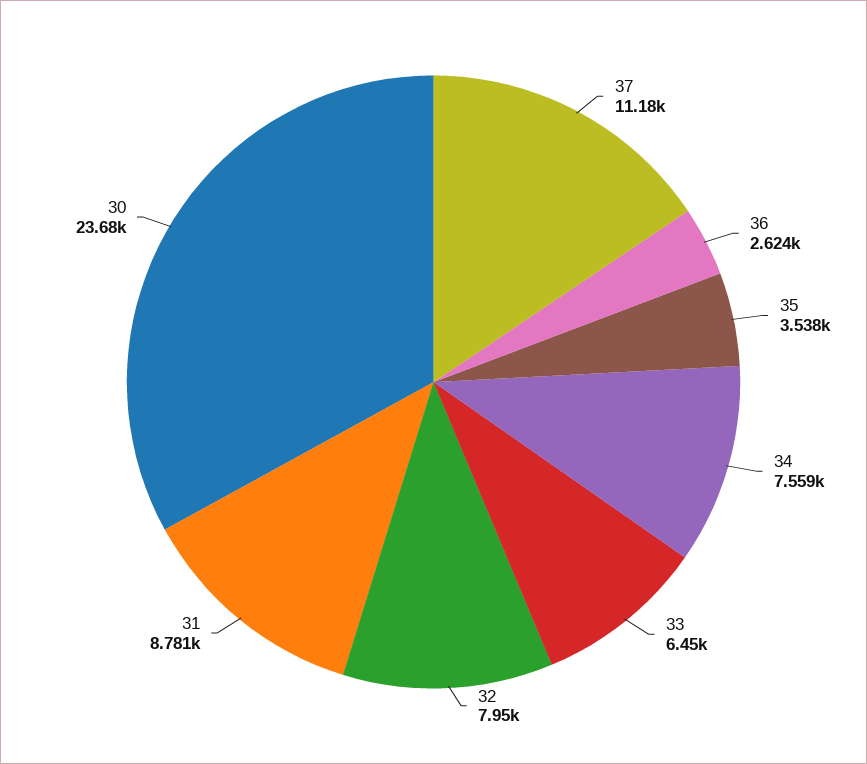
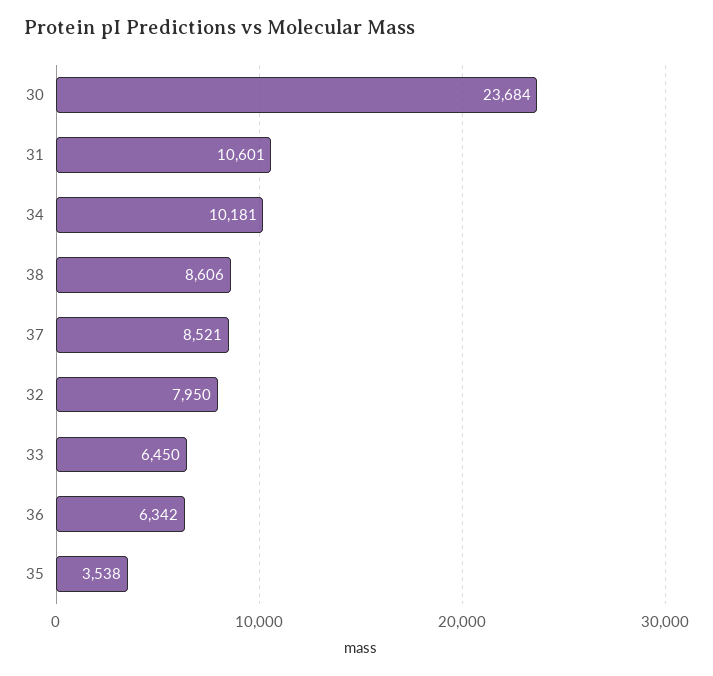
  {
-   "37": 11180,
+   "37": 8521,
-   "36": 2624,
+   "36": 6342,
    "35": 3538,
-   "34": 7559,
+   "34": 10181,
    "33": 6450,
    "32": 7950,
-   "31": 8781,
+   "31": 10601,
-   "30": 23684
+   "30": 23684,
+   "38": 8606
  }

